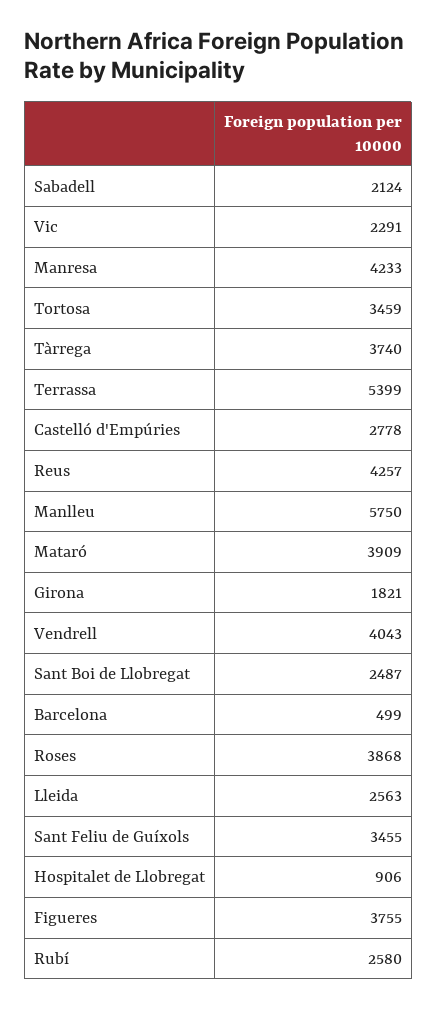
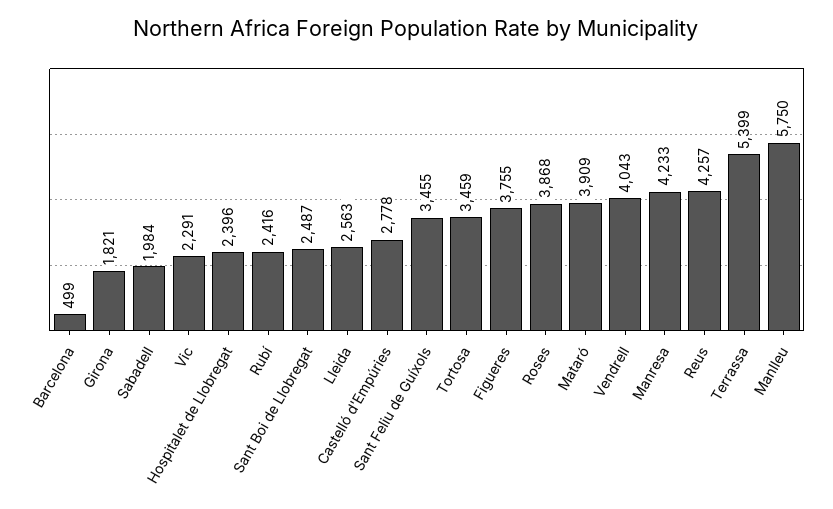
  {
-   "Sabadell": 2124,
+   "Sabadell": 1984,
    "Vic": 2291,
    "Manresa": 4233,
    "Tortosa": 3459,
-   "Tàrrega": 3740,
    "Terrassa": 5399,
    "Castelló d'Empúries": 2778,
    "Reus": 4257,
    "Manlleu": 5750,
    "Mataró": 3909,
    "Girona": 1821,
    "Vendrell": 4043,
    "Sant Boi de Llobregat": 2487,
    "Barcelona": 499,
    "Roses": 3868,
    "Lleida": 2563,
    "Sant Feliu de Guíxols": 3455,
-   "Hospitalet de Llobregat": 906,
+   "Hospitalet de Llobregat": 2396,
    "Figueres": 3755,
-   "Rubí": 2580
+   "Rubí": 2416
  }

